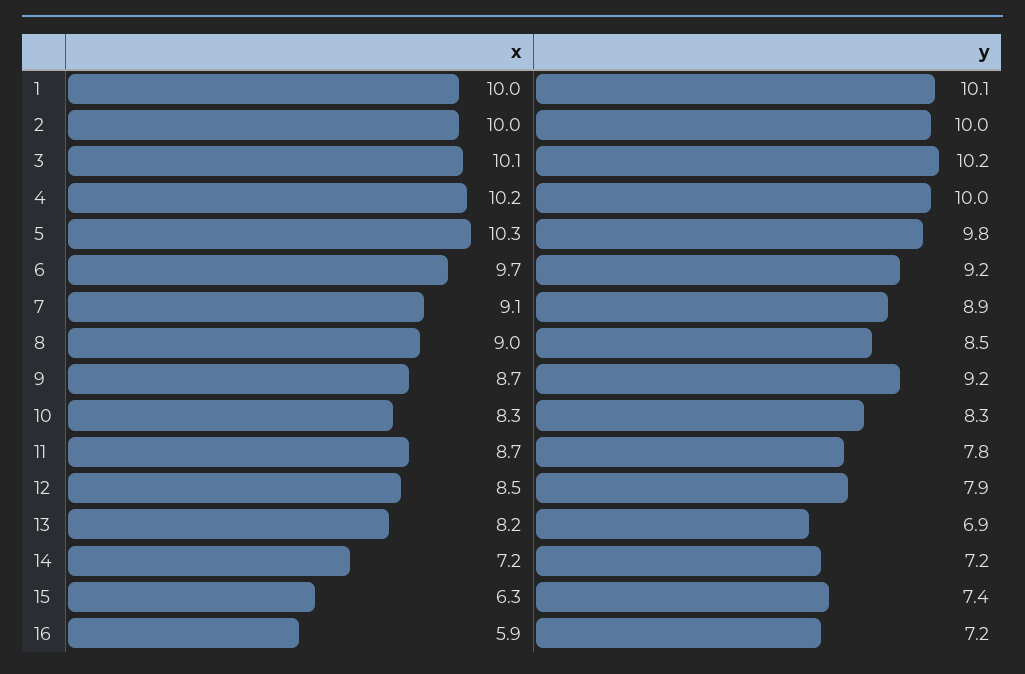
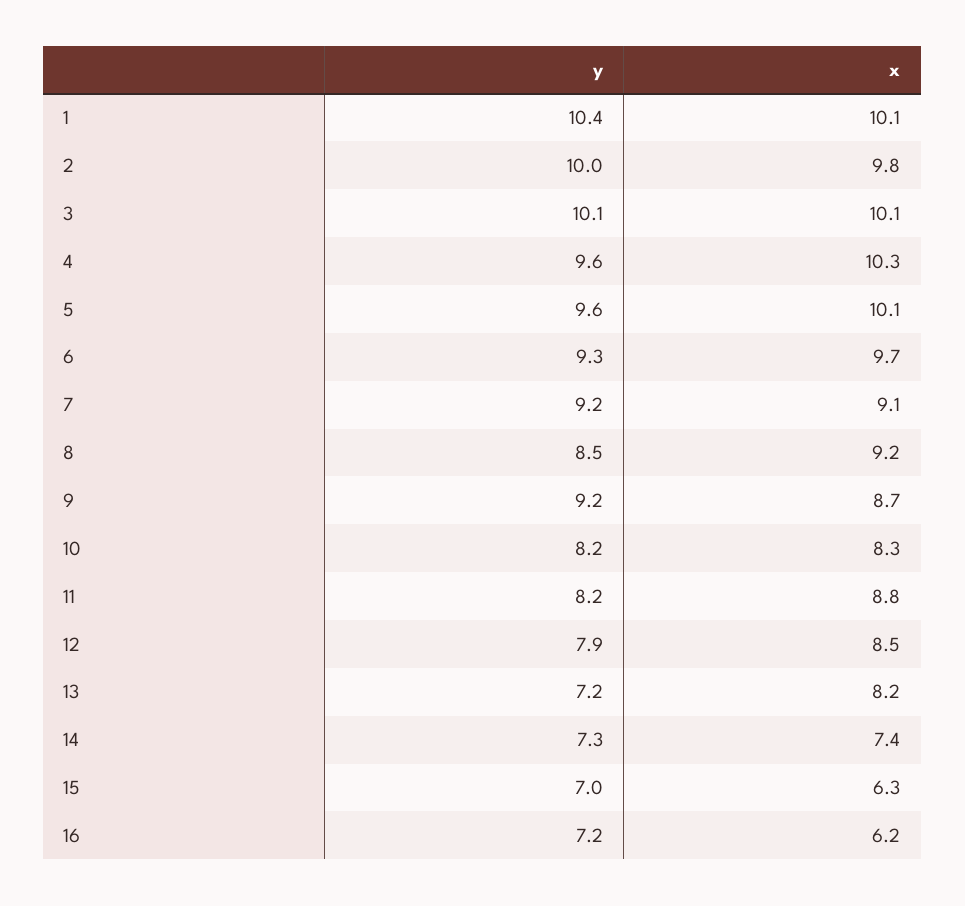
  {
    "x": {
-     "1": 10,
+     "1": 10.1,
-     "2": 10,
+     "2": 9.8,
      "3": 10.1,
-     "4": 10.2,
+     "4": 10.3,
-     "5": 10.3,
+     "5": 10.1,
      "6": 9.7,
      "7": 9.1,
-     "8": 9,
+     "8": 9.2,
      "9": 8.7,
      "10": 8.3,
-     "11": 8.7,
+     "11": 8.8,
      "12": 8.5,
      "13": 8.2,
-     "14": 7.2,
+     "14": 7.4,
      "15": 6.3,
-     "16": 5.9
+     "16": 6.2
    },
    "y": {
-     "1": 10.1,
+     "1": 10.4,
      "2": 10,
-     "3": 10.2,
+     "3": 10.1,
-     "4": 10,
+     "4": 9.6,
-     "5": 9.8,
+     "5": 9.6,
-     "6": 9.2,
+     "6": 9.3,
-     "7": 8.9,
+     "7": 9.2,
      "8": 8.5,
      "9": 9.2,
-     "10": 8.3,
+     "10": 8.2,
-     "11": 7.8,
+     "11": 8.2,
      "12": 7.9,
-     "13": 6.9,
+     "13": 7.2,
-     "14": 7.2,
+     "14": 7.3,
-     "15": 7.4,
+     "15": 7,
      "16": 7.2
    }
  }

